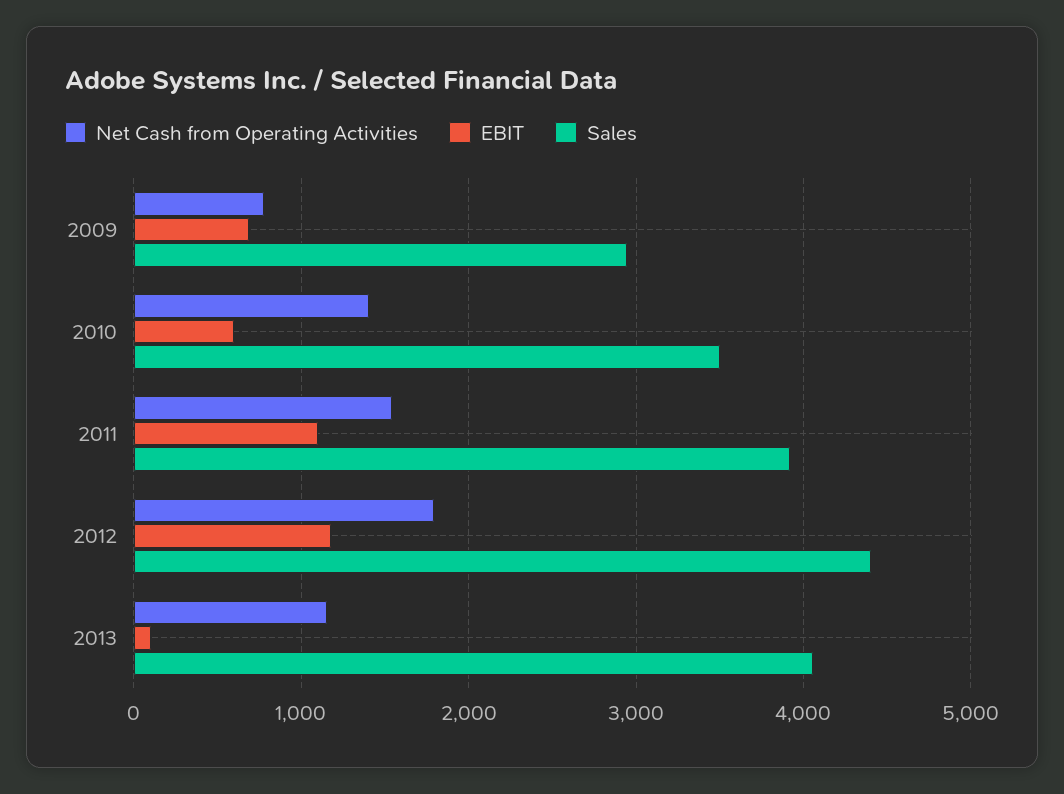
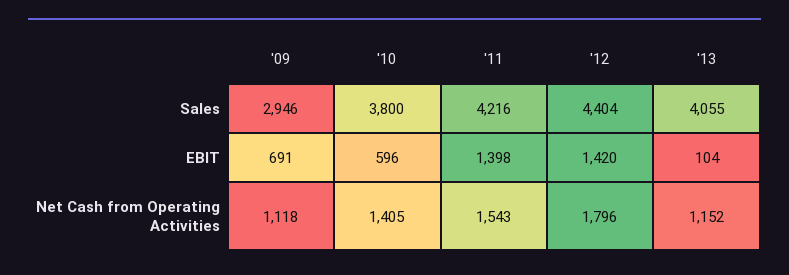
  {
    "Net Cash from Operating Activities": {
-     "2009": 800,
+     "2009": 1118,
      "2010": 1405,
      "2011": 1543,
      "2012": 1796,
      "2013": 1152
    },
    "EBIT": {
      "2009": 691,
      "2010": 596,
-     "2011": 1100,
+     "2011": 1398,
-     "2012": 1200,
+     "2012": 1420,
      "2013": 104
    },
    "Sales": {
      "2009": 2946,
-     "2010": 3500,
+     "2010": 3800,
-     "2011": 3900,
+     "2011": 4216,
      "2012": 4404,
      "2013": 4055
    }
  }

